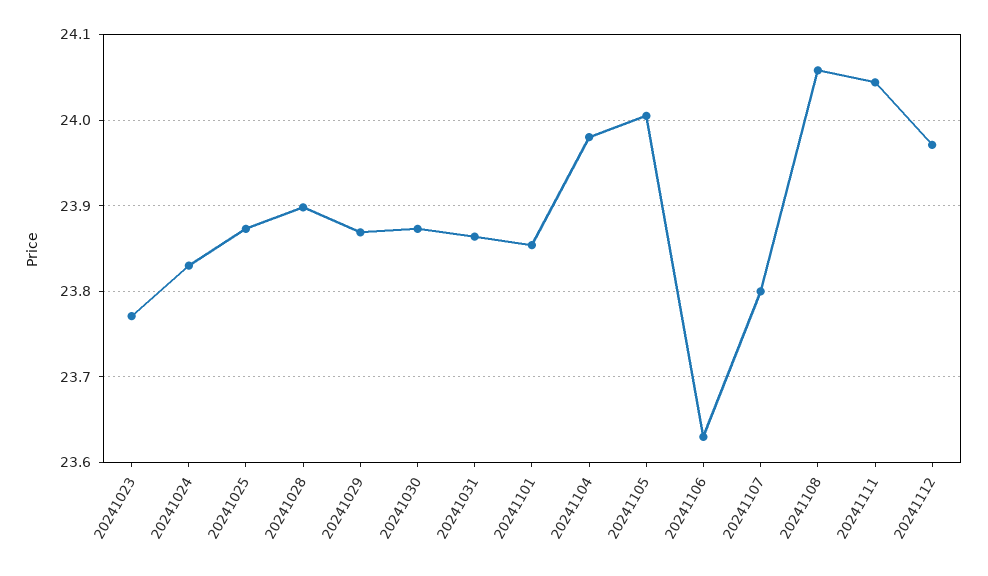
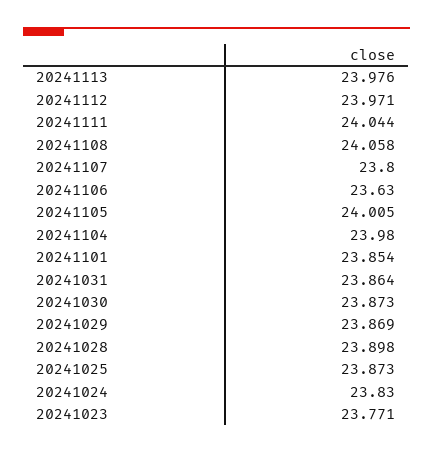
  {
    "20241023": 23.771,
    "20241024": 23.83,
    "20241025": 23.873,
    "20241028": 23.898,
    "20241029": 23.869,
    "20241030": 23.873,
    "20241031": 23.864,
    "20241101": 23.854,
    "20241104": 23.98,
    "20241105": 24.005,
    "20241106": 23.63,
    "20241107": 23.8,
    "20241108": 24.058,
    "20241111": 24.044,
-   "20241112": 23.971
+   "20241112": 23.971,
+   "20241113": 23.976
  }

